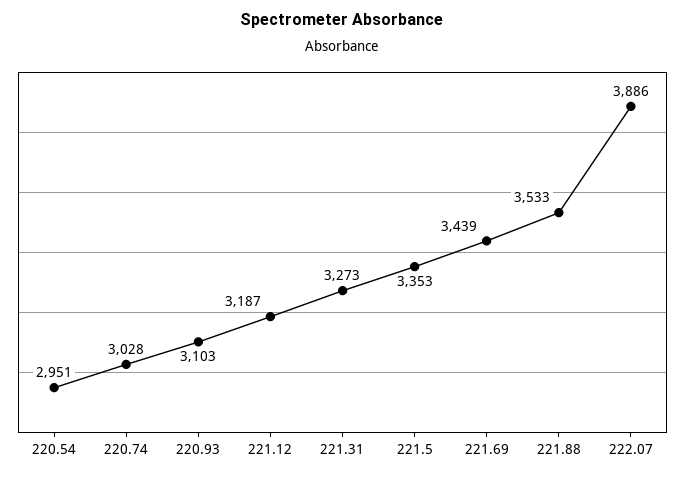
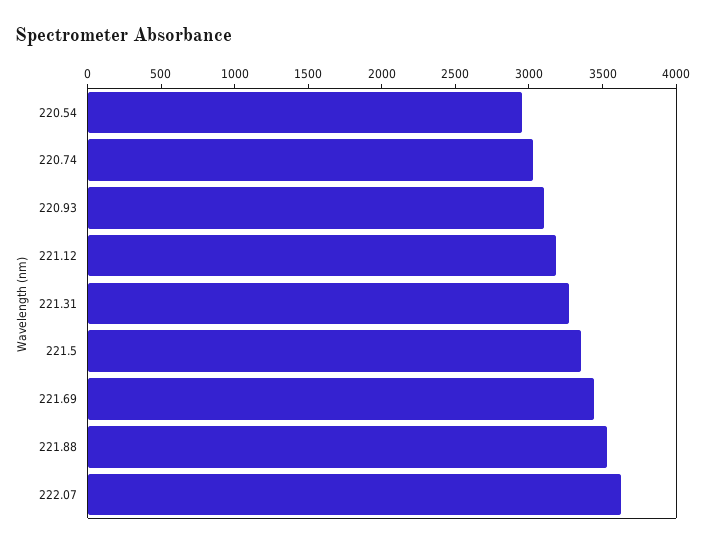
  {
    "220.54": 2951,
    "220.74": 3028,
    "220.93": 3103,
    "221.12": 3187,
    "221.31": 3273,
    "221.5": 3353,
    "221.69": 3439,
    "221.88": 3533,
-   "222.07": 3886
+   "222.07": 3600
  }

